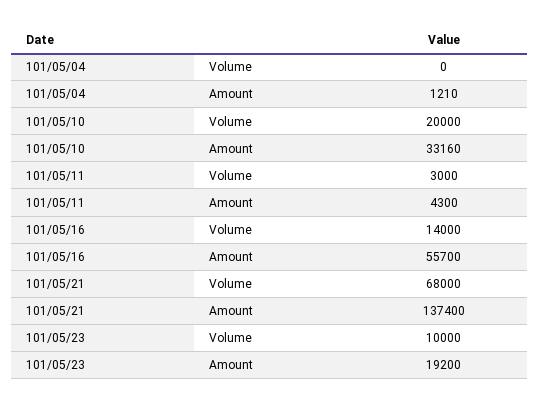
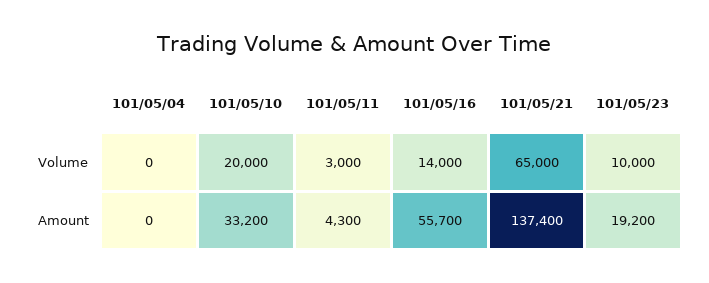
  {
    "101/05/04": {
      "Volume": 0,
-     "Amount": 1210
+     "Amount": 0
    },
    "101/05/10": {
      "Volume": 20000,
-     "Amount": 33160
+     "Amount": 33200
    },
    "101/05/11": {
      "Volume": 3000,
      "Amount": 4300
    },
    "101/05/16": {
      "Volume": 14000,
      "Amount": 55700
    },
    "101/05/21": {
-     "Volume": 68000,
+     "Volume": 65000,
      "Amount": 137400
    },
    "101/05/23": {
      "Volume": 10000,
      "Amount": 19200
    }
  }

